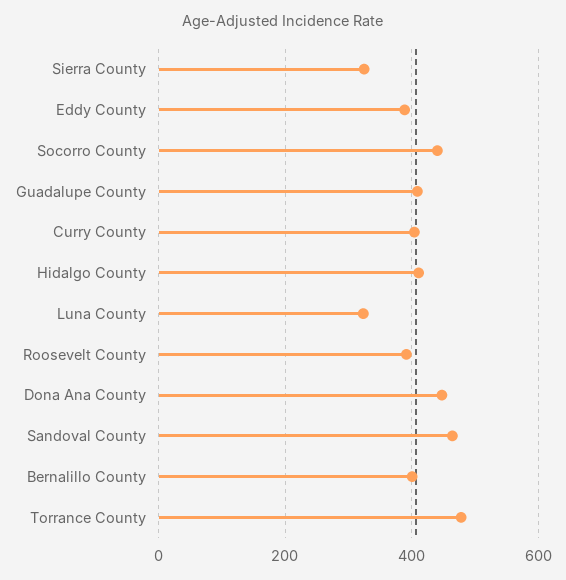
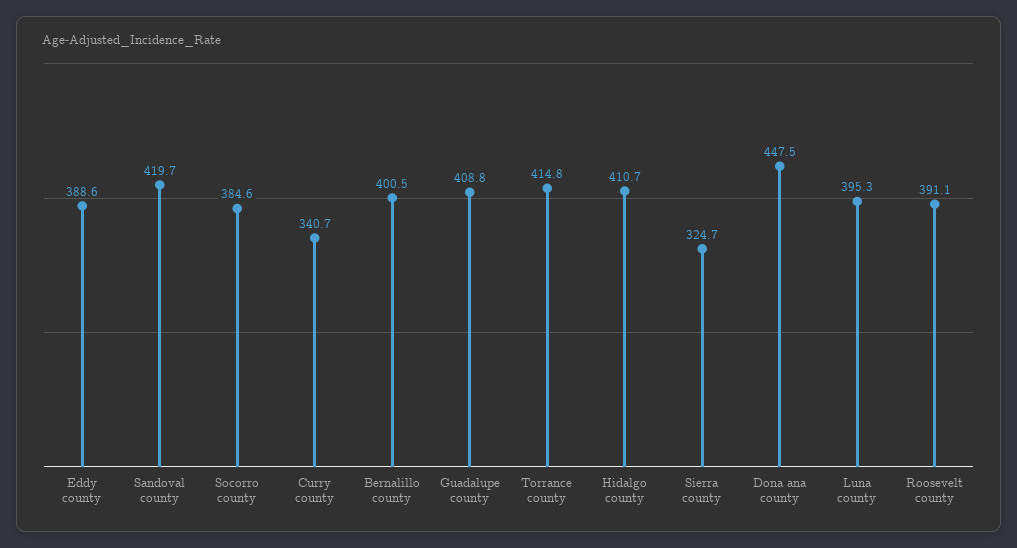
  {
    "Sierra County": 324.7,
    "Eddy County": 388.6,
-   "Socorro County": 440,
+   "Socorro County": 384.6,
    "Guadalupe County": 408.8,
-   "Curry County": 400,
+   "Curry County": 340.7,
    "Hidalgo County": 410.7,
-   "Luna County": 320,
+   "Luna County": 395.3,
    "Roosevelt County": 391.1,
    "Dona Ana County": 447.5,
-   "Sandoval County": 460,
+   "Sandoval County": 419.7,
    "Bernalillo County": 400.5,
-   "Torrance County": 480
+   "Torrance County": 414.8
  }

